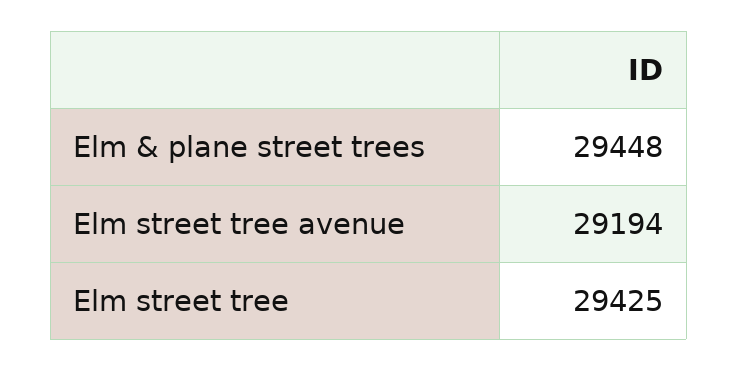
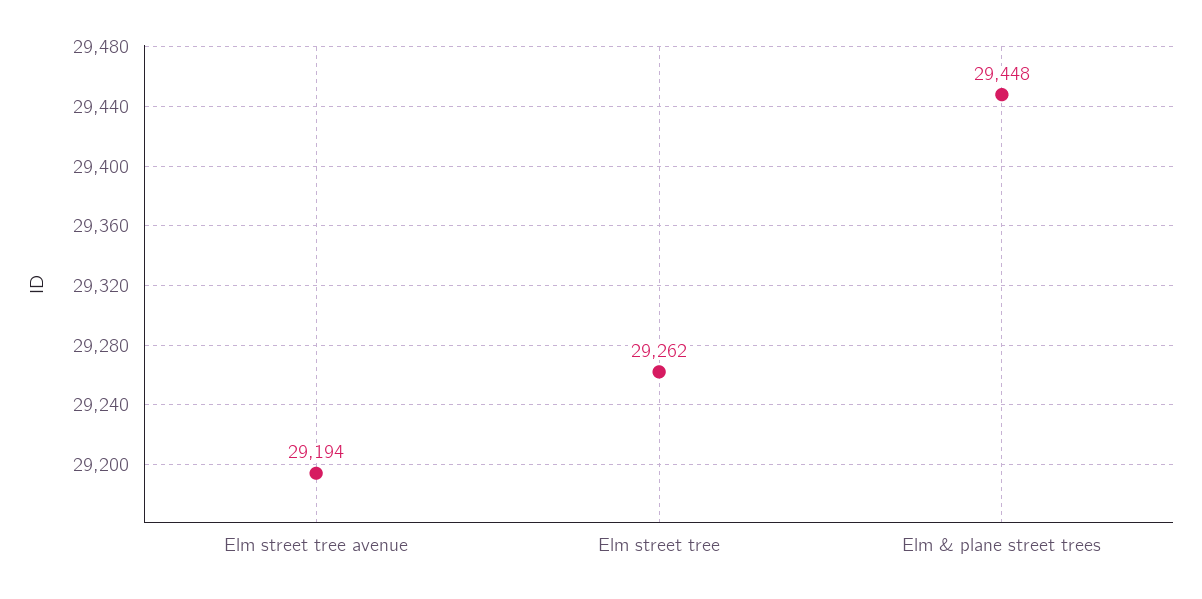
  {
    "Elm & plane street trees": 29448,
    "Elm street tree avenue": 29194,
-   "Elm street tree": 29425
+   "Elm street tree": 29262
  }

